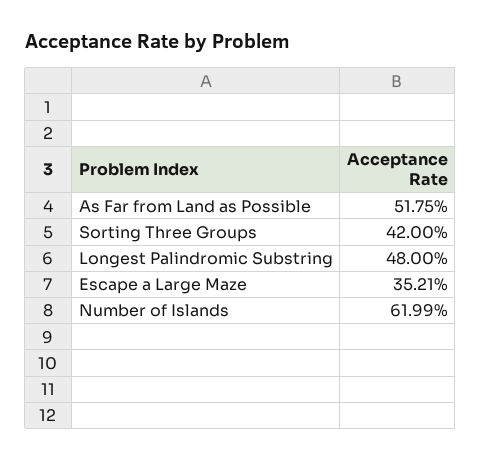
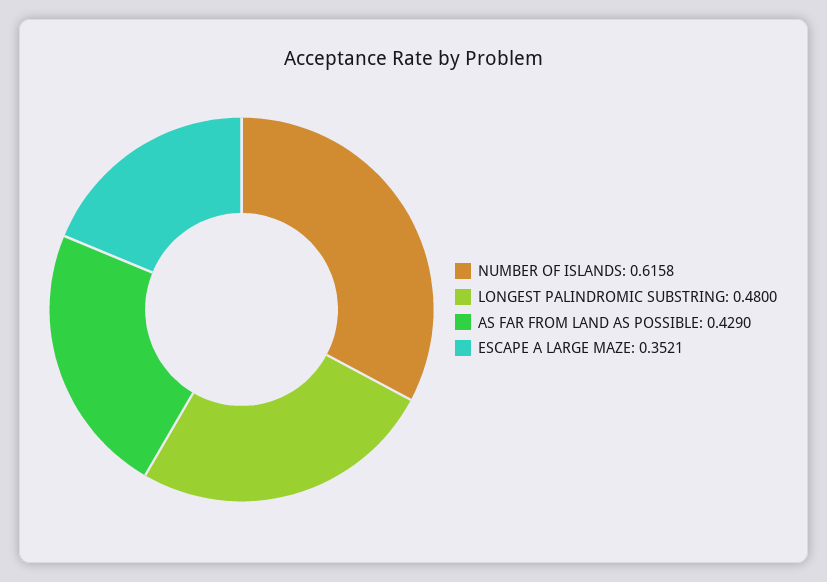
  {
-   "As Far from Land as Possible": 0.5175,
+   "As Far from Land as Possible": 0.429,
-   "Sorting Three Groups": 0.42,
    "Longest Palindromic Substring": 0.48,
    "Escape a Large Maze": 0.3521,
-   "Number of Islands": 0.6199
+   "Number of Islands": 0.6158
  }

